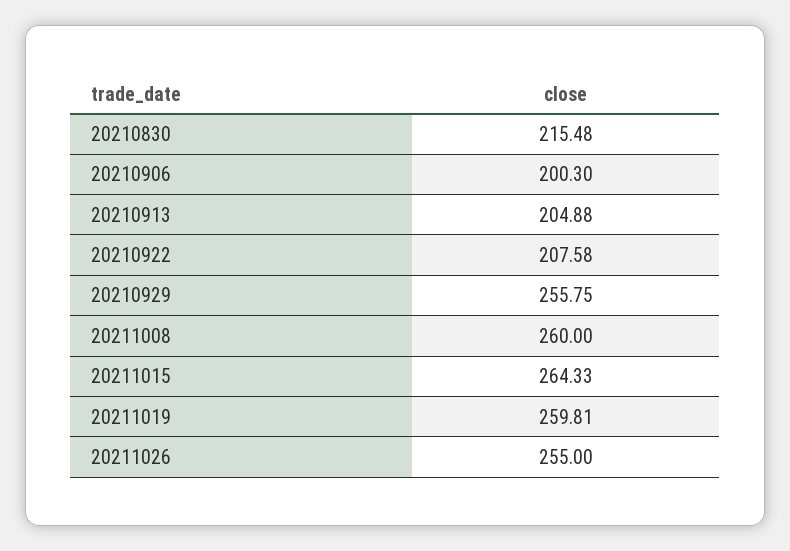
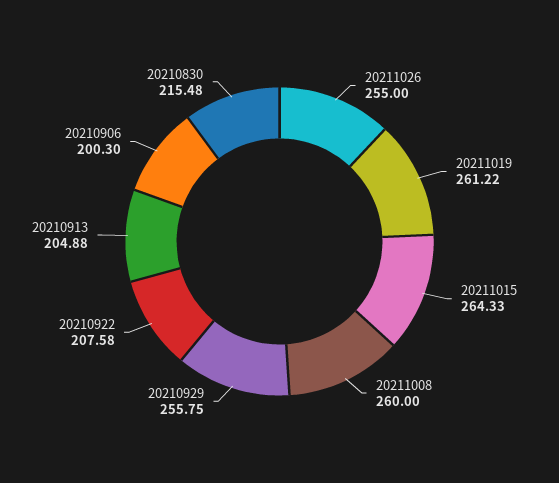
  {
    "20210830": 215.48,
    "20210906": 200.3,
    "20210913": 204.88,
    "20210922": 207.58,
    "20210929": 255.75,
    "20211008": 260,
    "20211015": 264.33,
-   "20211019": 259.81,
+   "20211019": 261.22,
    "20211026": 255
  }

